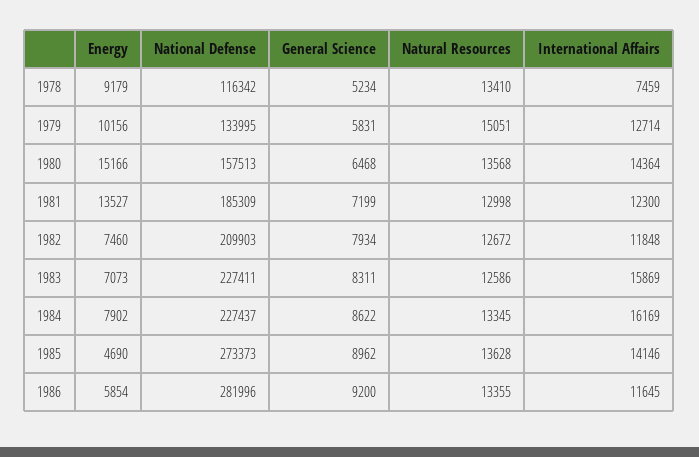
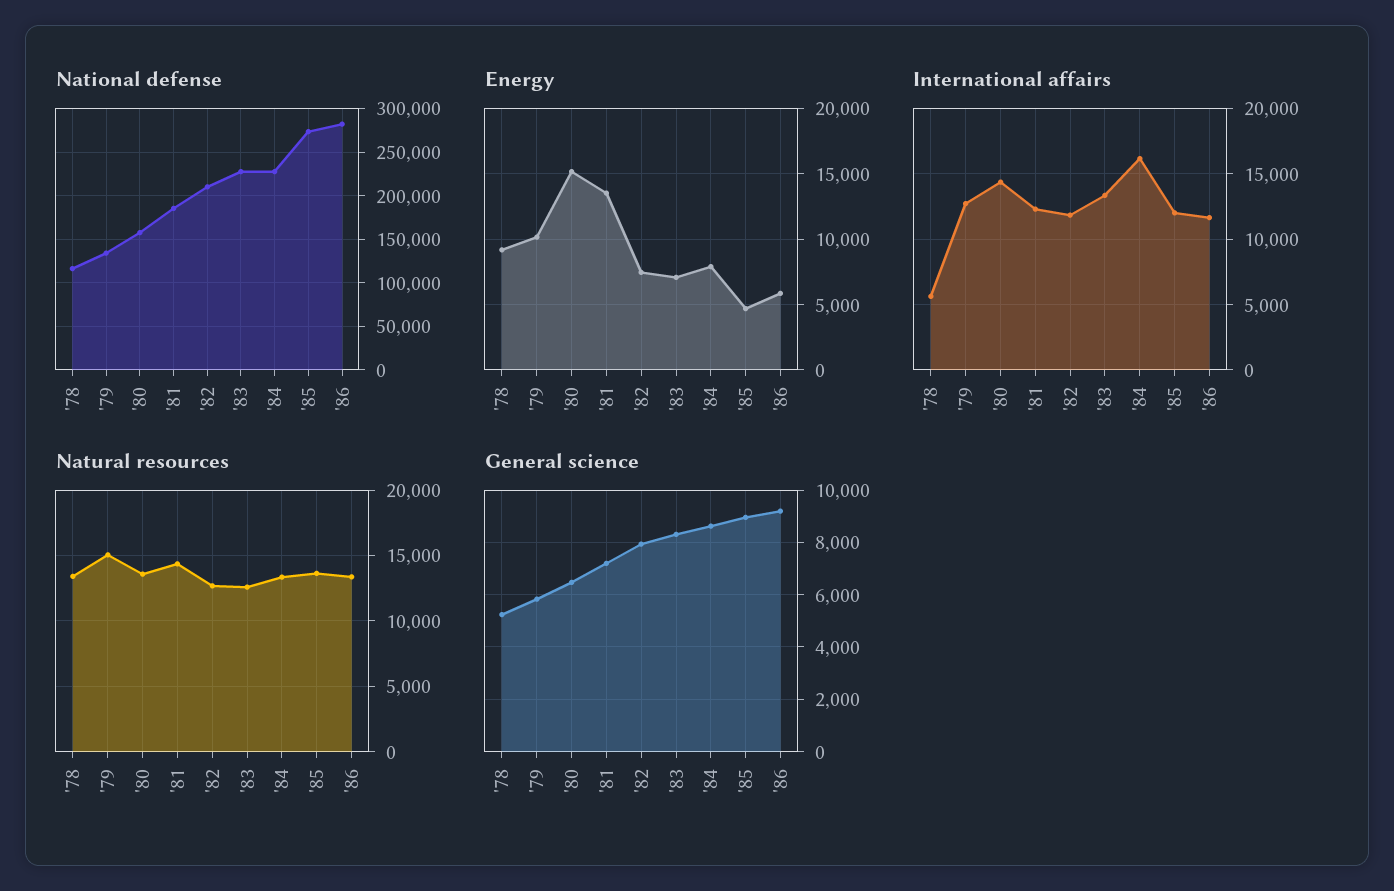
  {
    "Energy": {
      "1978": 9179,
      "1979": 10156,
      "1980": 15166,
      "1981": 13527,
      "1982": 7460,
      "1983": 7073,
      "1984": 7902,
      "1985": 4690,
      "1986": 5854
    },
    "National Defense": {
      "1978": 116342,
      "1979": 133995,
      "1980": 157513,
      "1981": 185309,
      "1982": 209903,
      "1983": 227411,
      "1984": 227437,
      "1985": 273373,
      "1986": 281996
    },
    "General Science": {
      "1978": 5234,
      "1979": 5831,
      "1980": 6468,
      "1981": 7199,
      "1982": 7934,
      "1983": 8311,
      "1984": 8622,
      "1985": 8962,
      "1986": 9200
    },
    "Natural Resources": {
      "1978": 13410,
      "1979": 15051,
      "1980": 13568,
-     "1981": 12998,
+     "1981": 14500,
      "1982": 12672,
      "1983": 12586,
      "1984": 13345,
      "1985": 13628,
      "1986": 13355
    },
    "International Affairs": {
-     "1978": 7459,
+     "1978": 5500,
      "1979": 12714,
      "1980": 14364,
      "1981": 12300,
      "1982": 11848,
-     "1983": 15869,
+     "1983": 13500,
      "1984": 16169,
-     "1985": 14146,
+     "1985": 12000,
      "1986": 11645
    }
  }

